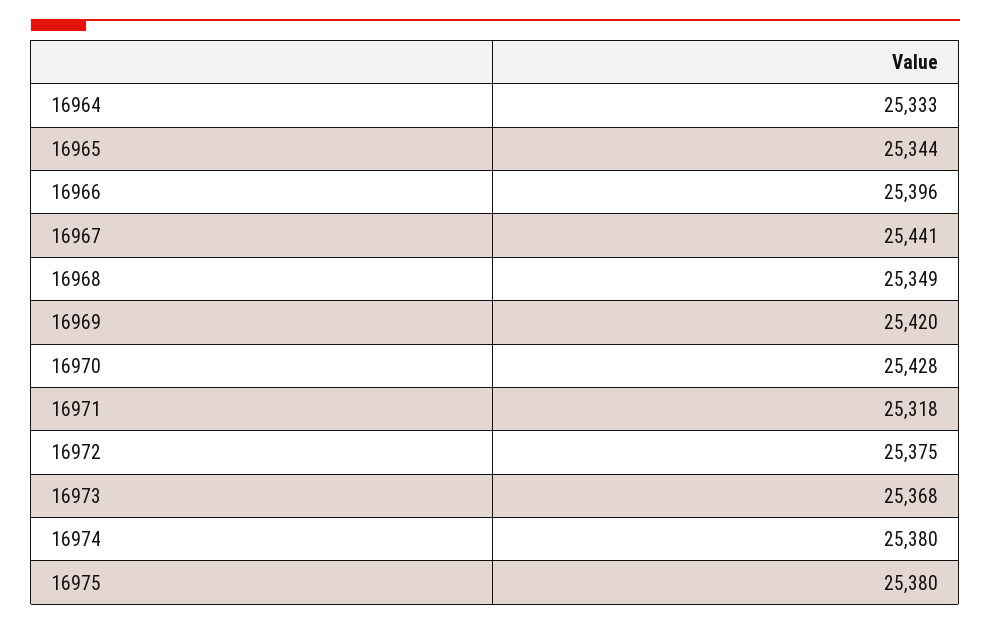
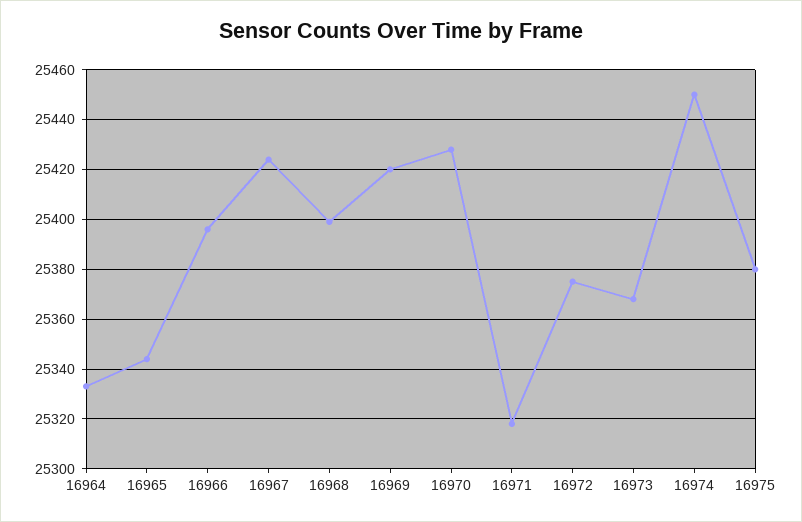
  {
    "16964": 25333,
    "16965": 25344,
    "16966": 25396,
-   "16967": 25441,
+   "16967": 25425,
-   "16968": 25349,
+   "16968": 25400,
    "16969": 25420,
    "16970": 25428,
    "16971": 25318,
    "16972": 25375,
    "16973": 25368,
-   "16974": 25380,
+   "16974": 25450,
    "16975": 25380
  }

